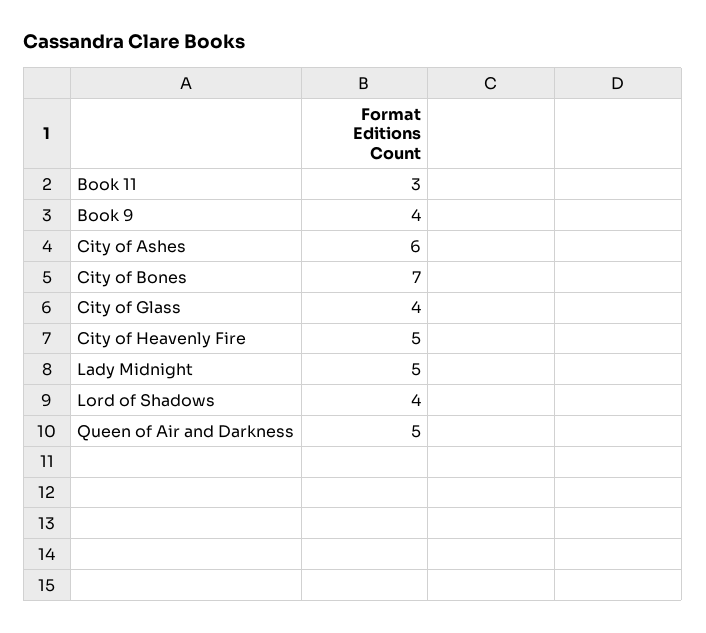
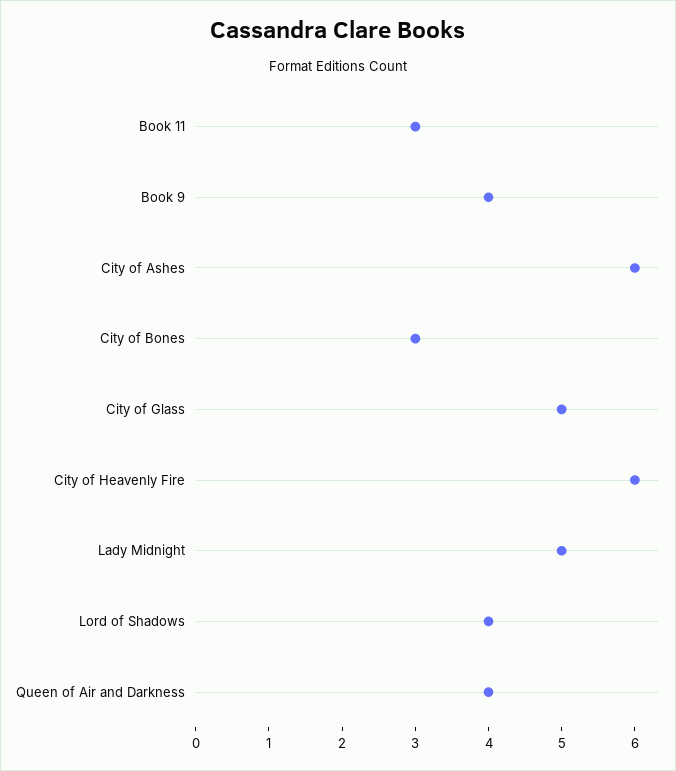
  {
    "Book 11": 3,
    "Book 9": 4,
    "City of Ashes": 6,
-   "City of Bones": 7,
+   "City of Bones": 3,
-   "City of Glass": 4,
+   "City of Glass": 5,
-   "City of Heavenly Fire": 5,
+   "City of Heavenly Fire": 6,
    "Lady Midnight": 5,
    "Lord of Shadows": 4,
-   "Queen of Air and Darkness": 5
+   "Queen of Air and Darkness": 4
  }

